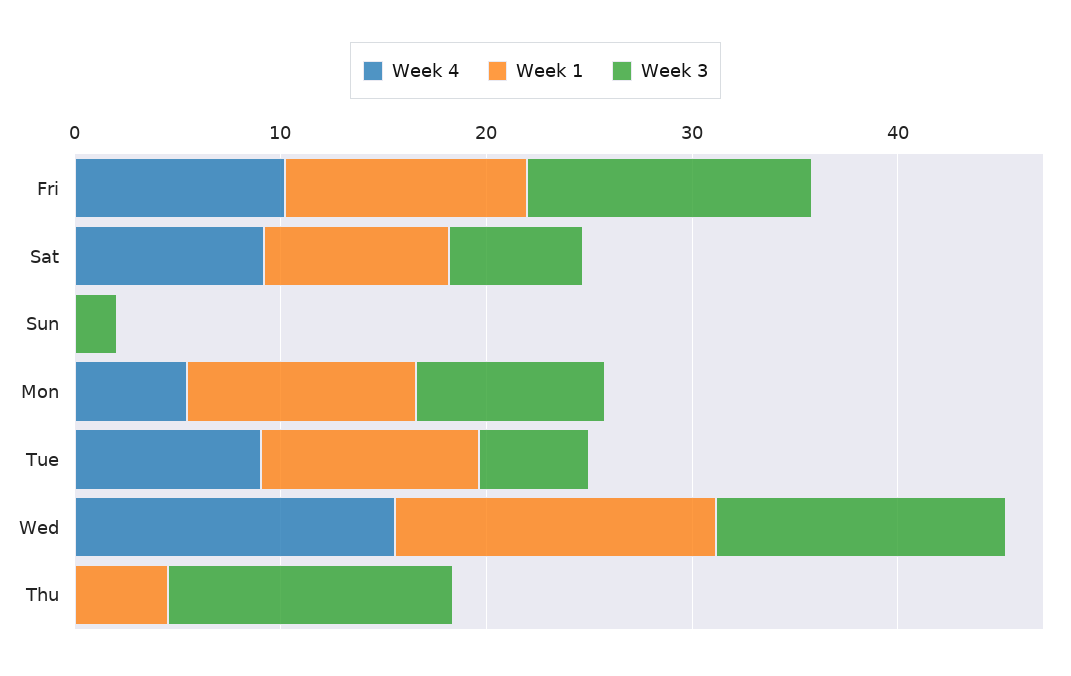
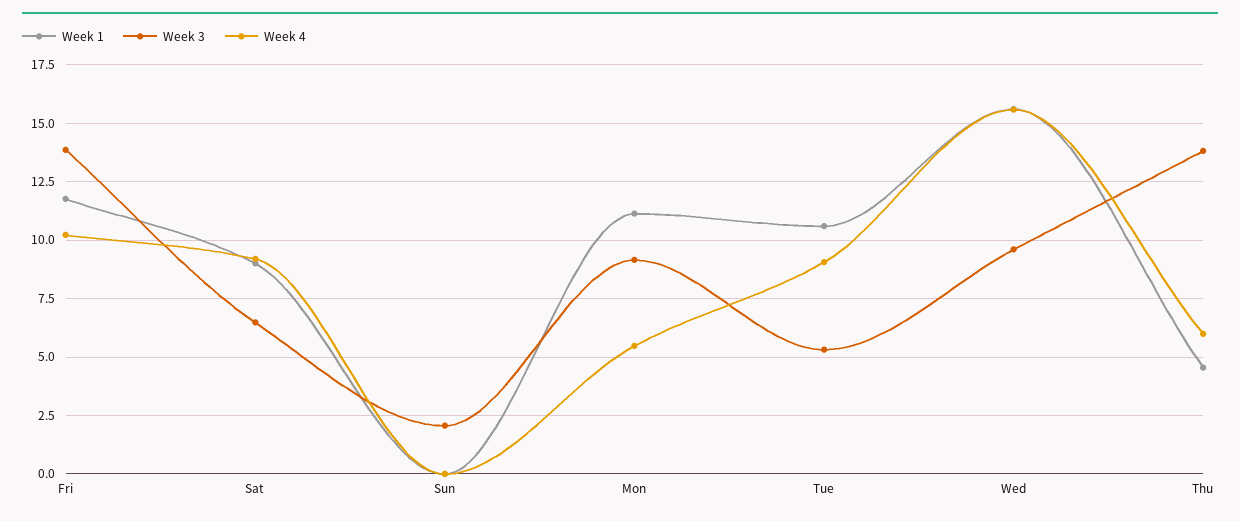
  {
    "Week 4": {
      "Fri": 10,
      "Sat": 9,
      "Sun": 0,
      "Mon": 5.5,
      "Tue": 9,
      "Wed": 15.5,
-     "Thu": 0
+     "Thu": 6
    },
    "Week 1": {
      "Fri": 12,
      "Sat": 9,
      "Sun": 0,
      "Mon": 11,
      "Tue": 10.5,
      "Wed": 15.5,
      "Thu": 4.5
    },
    "Week 3": {
      "Fri": 14,
      "Sat": 6.5,
      "Sun": 2,
      "Mon": 9,
      "Tue": 5.5,
-     "Wed": 14,
+     "Wed": 9.5,
      "Thu": 14
    }
  }

